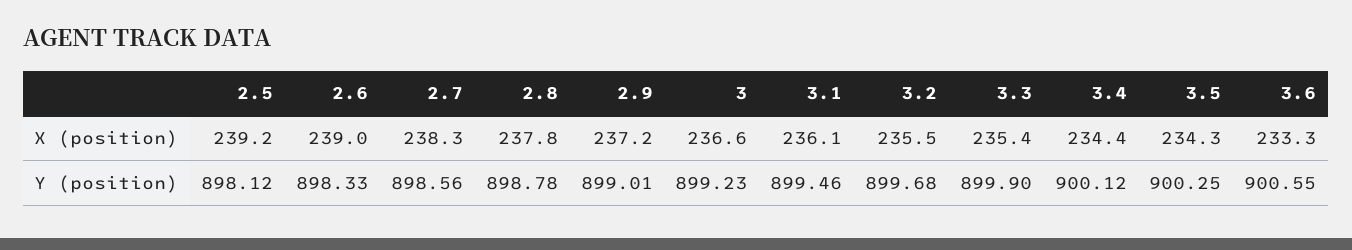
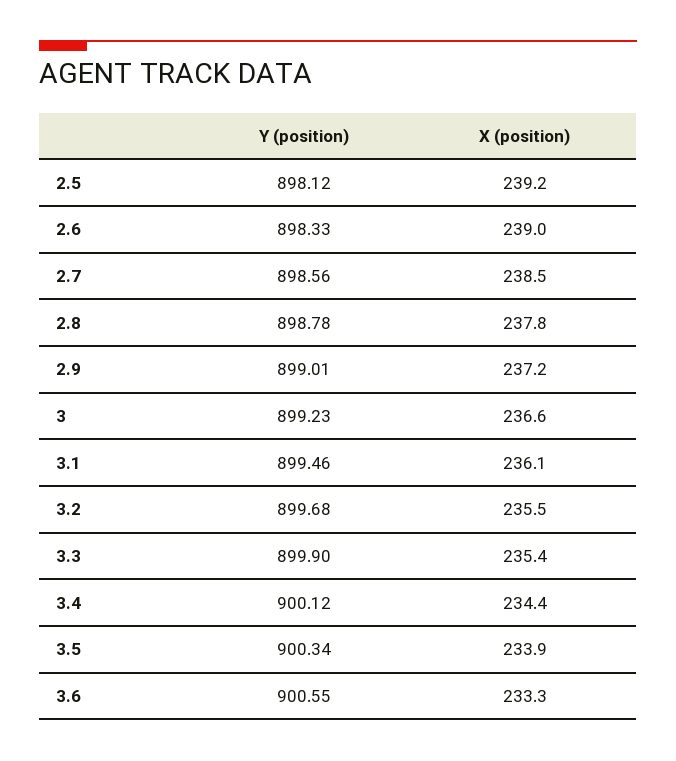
  {
    "2.5": {
      "X (position)": 239.2,
      "Y (position)": 898.12
    },
    "2.6": {
      "X (position)": 239,
      "Y (position)": 898.33
    },
    "2.7": {
-     "X (position)": 238.3,
+     "X (position)": 238.5,
      "Y (position)": 898.56
    },
    "2.8": {
      "X (position)": 237.8,
      "Y (position)": 898.78
    },
    "2.9": {
      "X (position)": 237.2,
      "Y (position)": 899.01
    },
    "3": {
      "X (position)": 236.6,
      "Y (position)": 899.23
    },
    "3.1": {
      "X (position)": 236.1,
      "Y (position)": 899.46
    },
    "3.2": {
      "X (position)": 235.5,
      "Y (position)": 899.68
    },
    "3.3": {
      "X (position)": 235.4,
      "Y (position)": 899.9
    },
    "3.4": {
      "X (position)": 234.4,
      "Y (position)": 900.12
    },
    "3.5": {
-     "X (position)": 234.3,
+     "X (position)": 233.9,
-     "Y (position)": 900.25
+     "Y (position)": 900.34
    },
    "3.6": {
      "X (position)": 233.3,
      "Y (position)": 900.55
    }
  }

